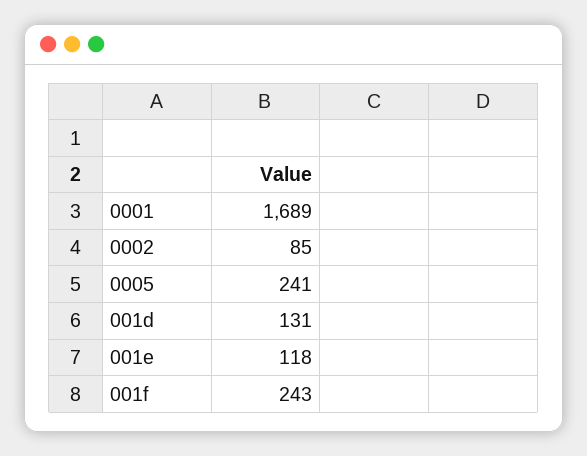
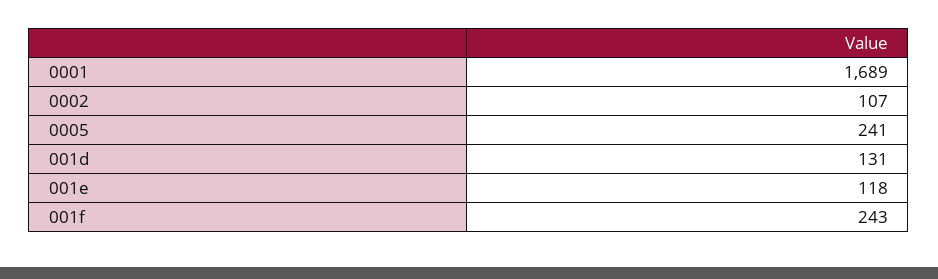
  {
    "0001": 1689,
-   "0002": 85,
+   "0002": 107,
    "0005": 241,
    "001d": 131,
    "001e": 118,
    "001f": 243
  }

